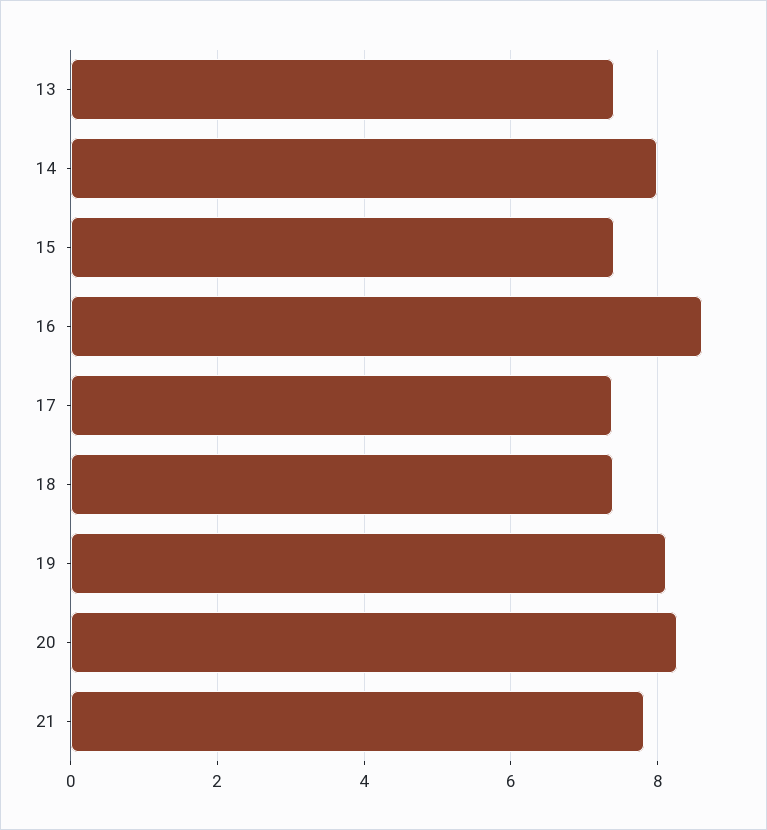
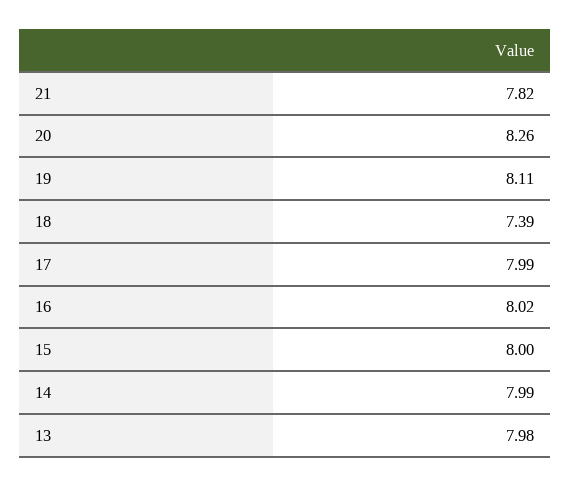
  {
-   "13": 7.4,
+   "13": 7.98,
    "14": 7.99,
-   "15": 7.4,
+   "15": 8,
-   "16": 8.6,
+   "16": 8.02,
-   "17": 7.4,
+   "17": 7.99,
    "18": 7.39,
    "19": 8.11,
    "20": 8.26,
    "21": 7.82
  }

